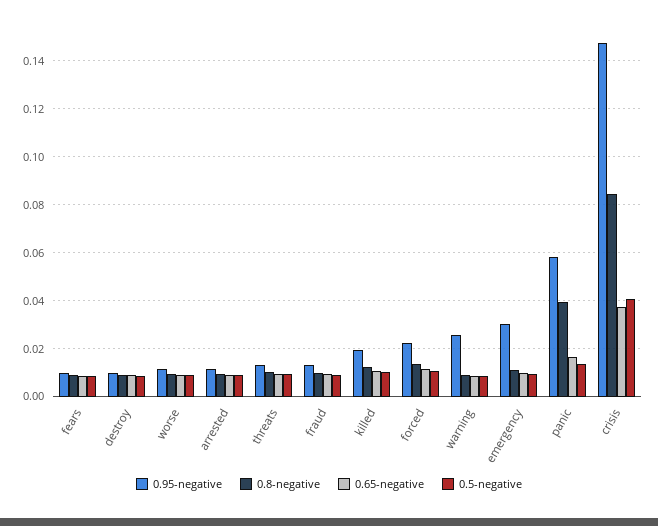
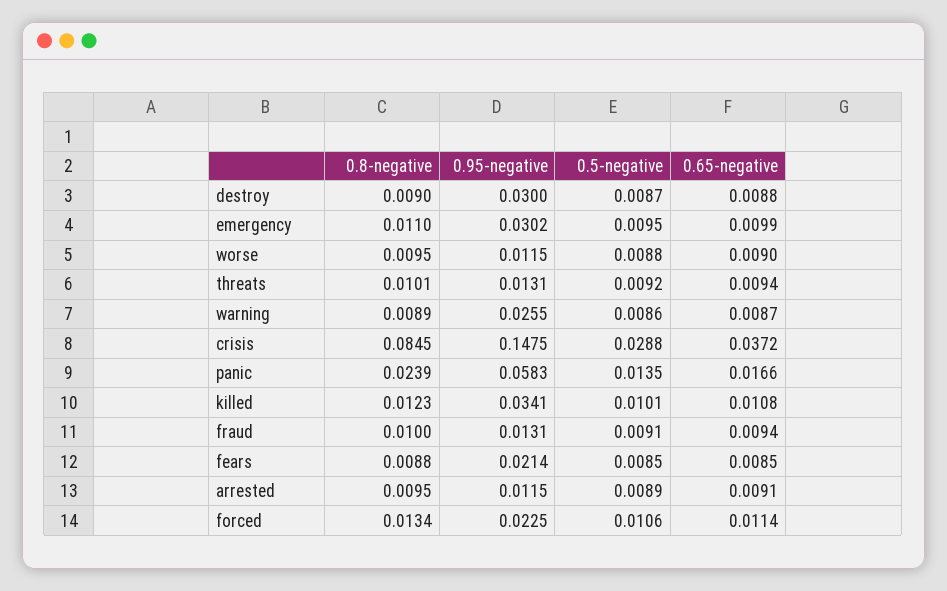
  {
    "0.95-negative": {
-     "fears": 0.01,
+     "fears": 0.0214,
-     "destroy": 0.01,
+     "destroy": 0.03,
      "worse": 0.0115,
      "arrested": 0.0115,
      "threats": 0.0131,
      "fraud": 0.0131,
-     "killed": 0.02,
+     "killed": 0.0341,
      "forced": 0.0225,
      "warning": 0.0255,
      "emergency": 0.0302,
      "panic": 0.0583,
      "crisis": 0.1475
    },
    "0.8-negative": {
      "fears": 0.0088,
      "destroy": 0.009,
      "worse": 0.0095,
      "arrested": 0.0095,
      "threats": 0.0101,
      "fraud": 0.01,
      "killed": 0.0123,
      "forced": 0.0134,
      "warning": 0.0089,
      "emergency": 0.011,
-     "panic": 0.04,
+     "panic": 0.0239,
      "crisis": 0.0845
    },
    "0.65-negative": {
      "fears": 0.0085,
      "destroy": 0.0088,
      "worse": 0.009,
      "arrested": 0.0091,
      "threats": 0.0094,
      "fraud": 0.0094,
      "killed": 0.0108,
      "forced": 0.0114,
      "warning": 0.0087,
      "emergency": 0.0099,
      "panic": 0.0166,
      "crisis": 0.0372
    },
    "0.5-negative": {
      "fears": 0.0085,
      "destroy": 0.0087,
      "worse": 0.0088,
      "arrested": 0.0089,
      "threats": 0.0092,
      "fraud": 0.0091,
      "killed": 0.0101,
      "forced": 0.0106,
      "warning": 0.0086,
      "emergency": 0.0095,
      "panic": 0.0135,
-     "crisis": 0.04
+     "crisis": 0.0288
    }
  }

